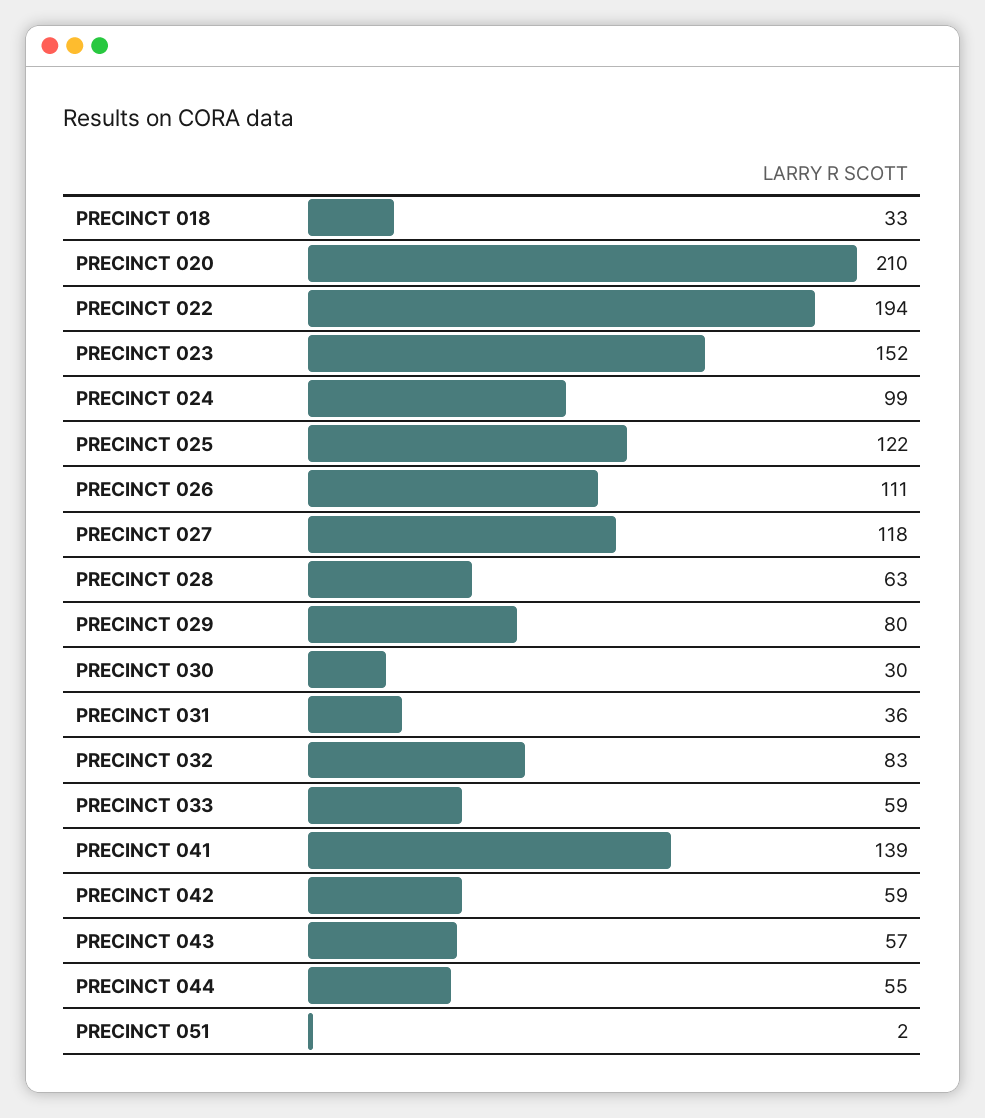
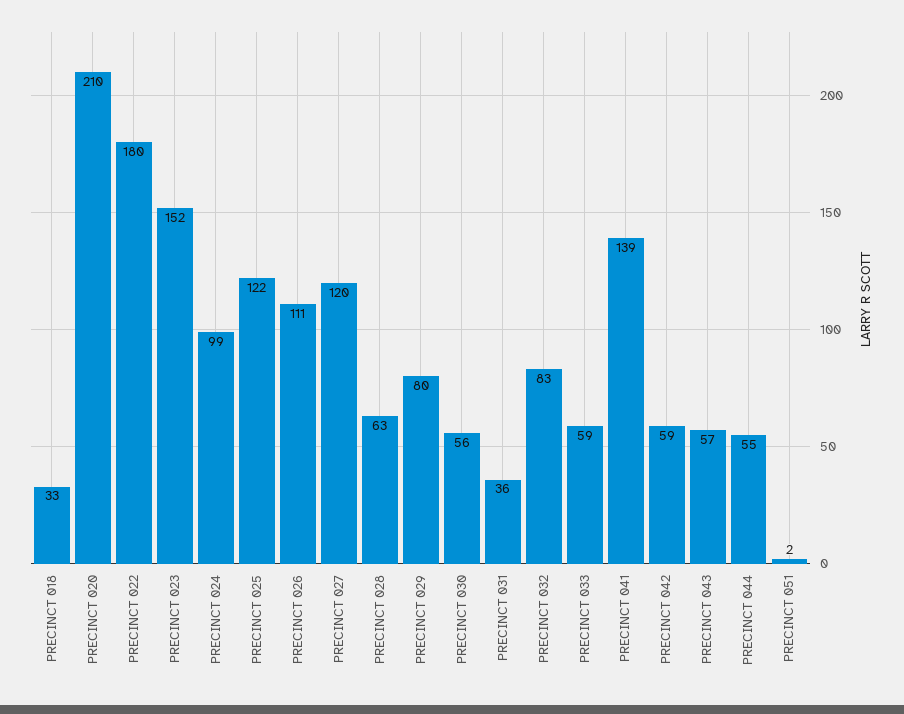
  {
    "PRECINCT 018": 33,
    "PRECINCT 020": 210,
-   "PRECINCT 022": 194,
+   "PRECINCT 022": 180,
    "PRECINCT 023": 152,
    "PRECINCT 024": 99,
    "PRECINCT 025": 122,
    "PRECINCT 026": 111,
-   "PRECINCT 027": 118,
+   "PRECINCT 027": 120,
    "PRECINCT 028": 63,
    "PRECINCT 029": 80,
-   "PRECINCT 030": 30,
+   "PRECINCT 030": 56,
    "PRECINCT 031": 36,
    "PRECINCT 032": 83,
    "PRECINCT 033": 59,
    "PRECINCT 041": 139,
    "PRECINCT 042": 59,
    "PRECINCT 043": 57,
    "PRECINCT 044": 55,
    "PRECINCT 051": 2
  }

